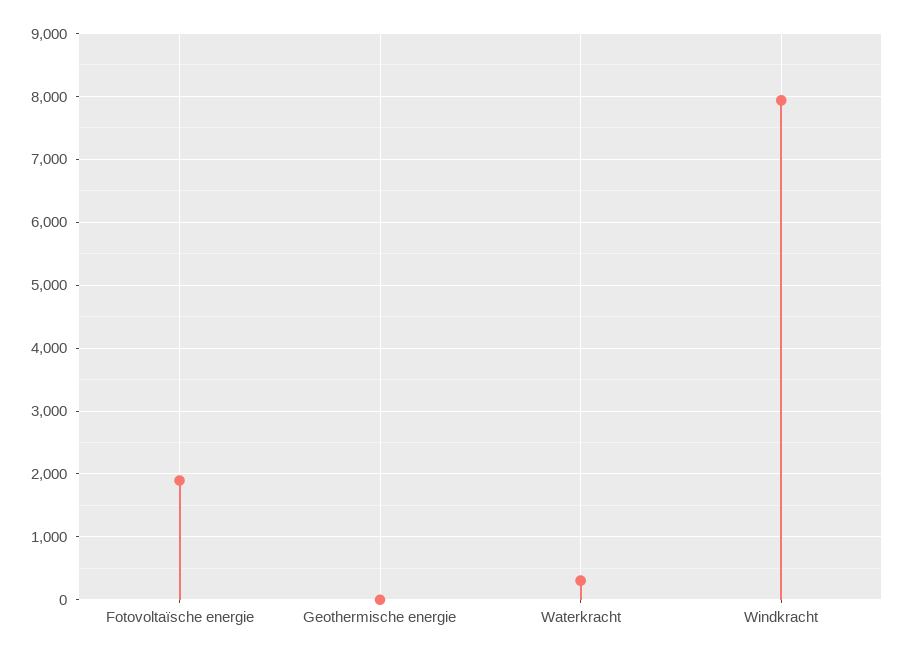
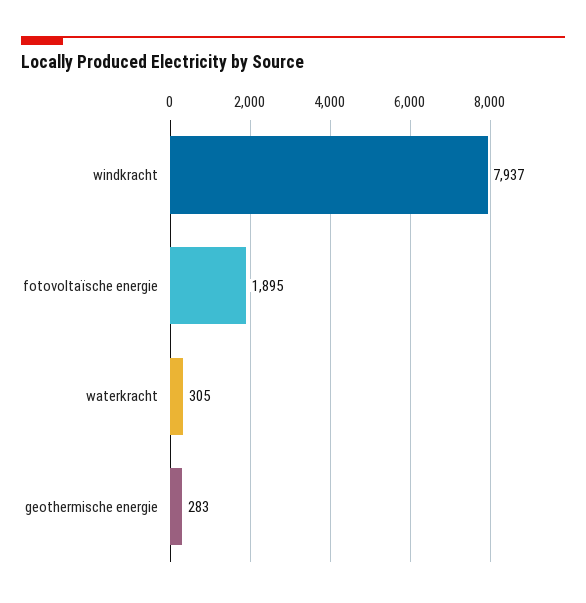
  {
    "Fotovoltaïsche energie": 1895,
-   "Geothermische energie": 0,
+   "Geothermische energie": 283,
    "Waterkracht": 305,
    "Windkracht": 7937
  }

